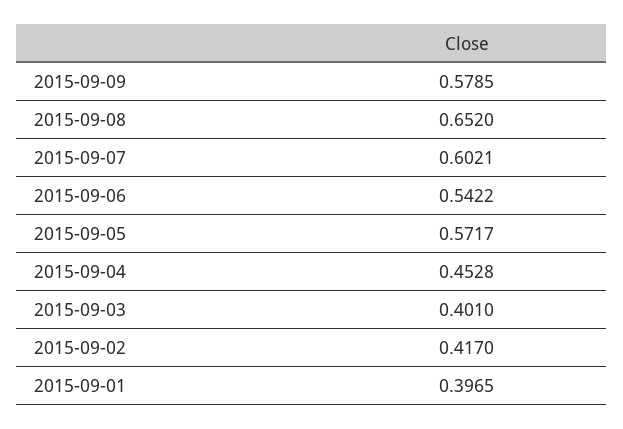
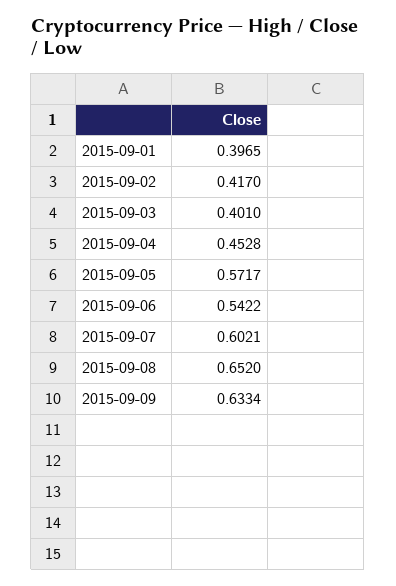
  {
-   "2015-09-09": 0.5785,
+   "2015-09-09": 0.6334,
    "2015-09-08": 0.652,
    "2015-09-07": 0.6021,
    "2015-09-06": 0.5422,
    "2015-09-05": 0.5717,
    "2015-09-04": 0.4528,
    "2015-09-03": 0.401,
    "2015-09-02": 0.417,
    "2015-09-01": 0.3965
  }

